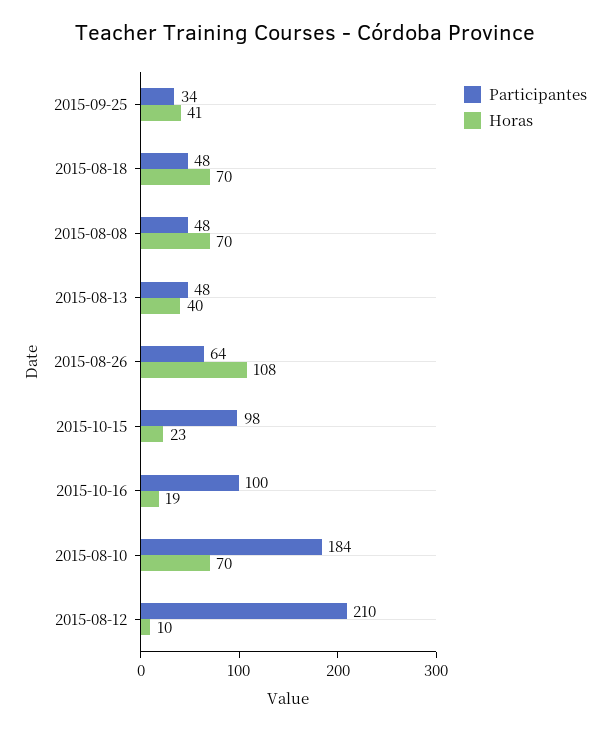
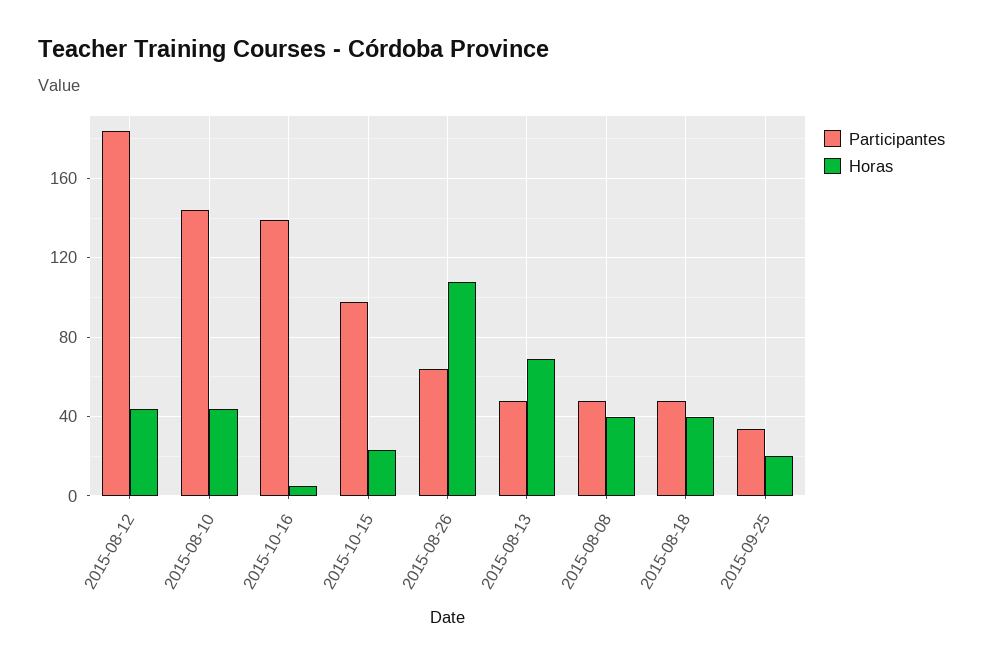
  {
    "Participantes": {
      "2015-09-25": 34,
      "2015-08-18": 48,
      "2015-08-08": 48,
      "2015-08-13": 48,
      "2015-08-26": 64,
      "2015-10-15": 98,
-     "2015-10-16": 100,
+     "2015-10-16": 140,
-     "2015-08-10": 184,
+     "2015-08-10": 145,
-     "2015-08-12": 210
+     "2015-08-12": 185
    },
    "Horas": {
-     "2015-09-25": 41,
+     "2015-09-25": 20,
-     "2015-08-18": 70,
+     "2015-08-18": 40,
-     "2015-08-08": 70,
+     "2015-08-08": 40,
-     "2015-08-13": 40,
+     "2015-08-13": 70,
      "2015-08-26": 108,
      "2015-10-15": 23,
-     "2015-10-16": 19,
+     "2015-10-16": 5,
-     "2015-08-10": 70,
+     "2015-08-10": 45,
-     "2015-08-12": 10
+     "2015-08-12": 45
    }
  }

